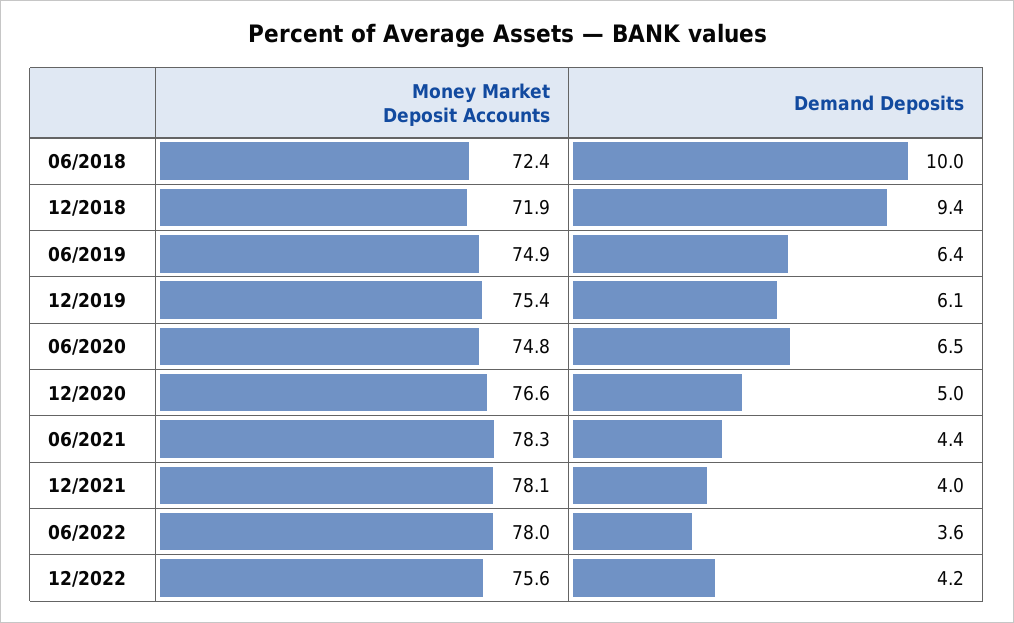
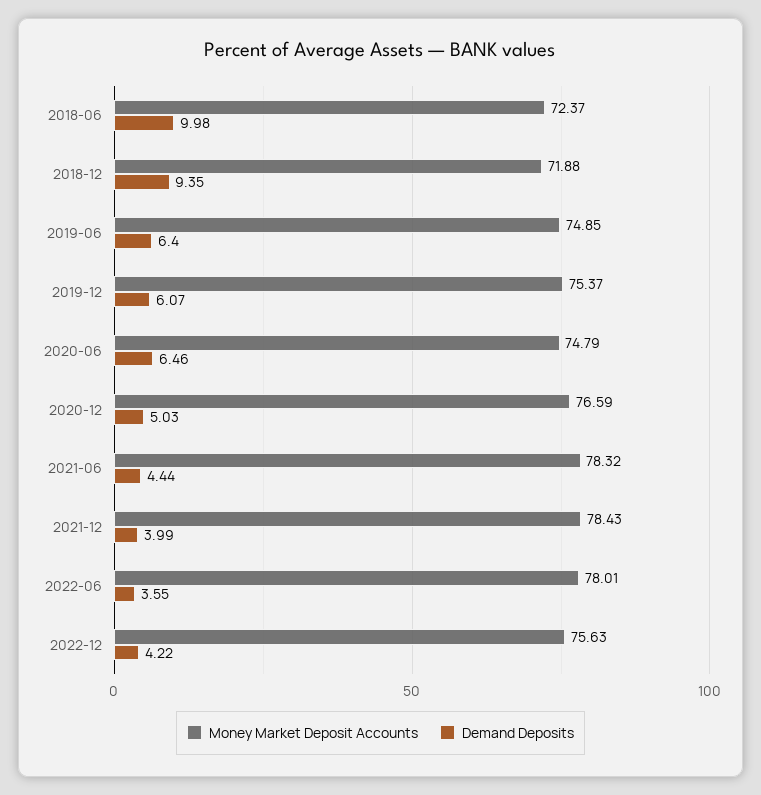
  {
    "Money Market Deposit Accounts": {
      "06/2018": 72.37,
      "12/2018": 71.88,
      "06/2019": 74.85,
      "12/2019": 75.37,
      "06/2020": 74.79,
      "12/2020": 76.59,
      "06/2021": 78.32,
-     "12/2021": 78.1,
+     "12/2021": 78.43,
      "06/2022": 78.01,
      "12/2022": 75.63
    },
    "Demand Deposits": {
      "06/2018": 9.98,
      "12/2018": 9.35,
      "06/2019": 6.4,
      "12/2019": 6.07,
      "06/2020": 6.46,
      "12/2020": 5.03,
      "06/2021": 4.44,
      "12/2021": 3.99,
      "06/2022": 3.55,
      "12/2022": 4.22
    }
  }

